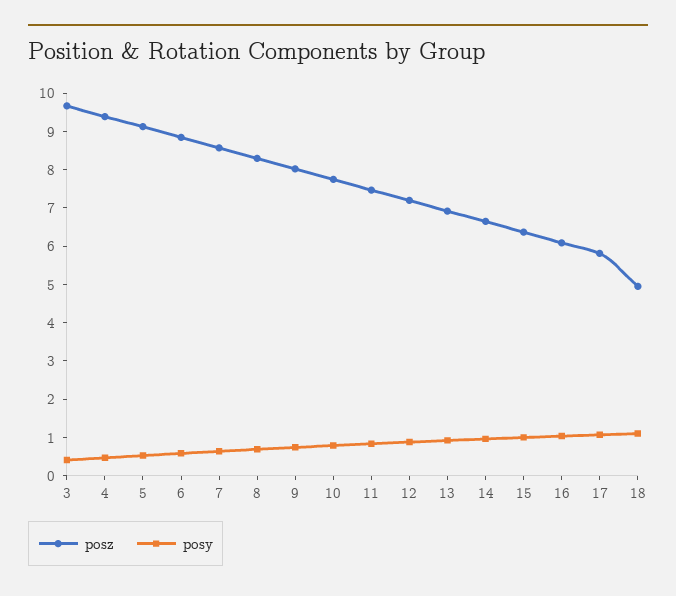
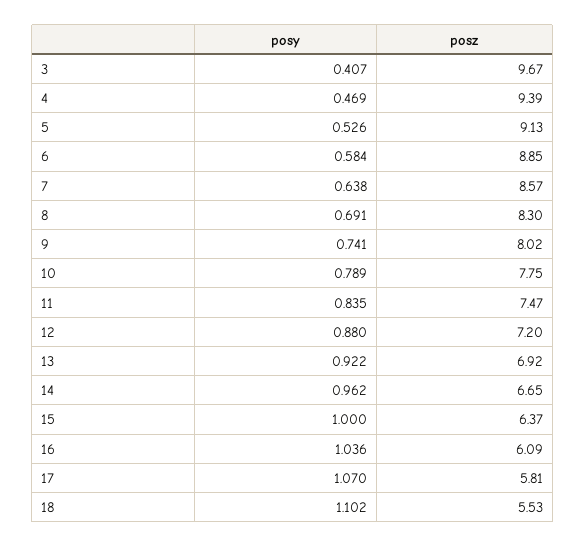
  {
    "posz": {
      "3": 9.67,
      "4": 9.39,
      "5": 9.13,
      "6": 8.85,
      "7": 8.57,
      "8": 8.3,
      "9": 8.02,
      "10": 7.75,
      "11": 7.47,
      "12": 7.2,
      "13": 6.92,
      "14": 6.65,
      "15": 6.37,
      "16": 6.09,
      "17": 5.81,
-     "18": 5
+     "18": 5.53
    },
    "posy": {
      "3": 0.407,
      "4": 0.469,
      "5": 0.526,
      "6": 0.584,
      "7": 0.638,
      "8": 0.691,
      "9": 0.741,
      "10": 0.789,
      "11": 0.835,
      "12": 0.88,
      "13": 0.922,
      "14": 0.962,
      "15": 1,
      "16": 1.036,
      "17": 1.07,
      "18": 1.102
    }
  }

